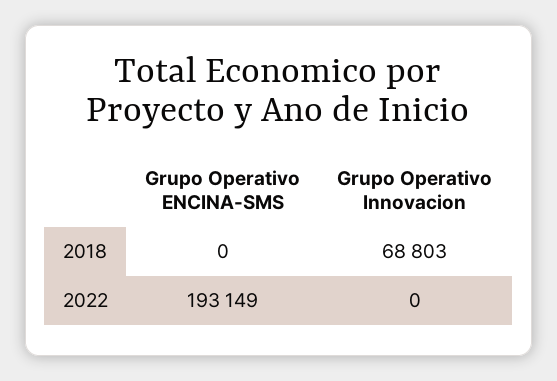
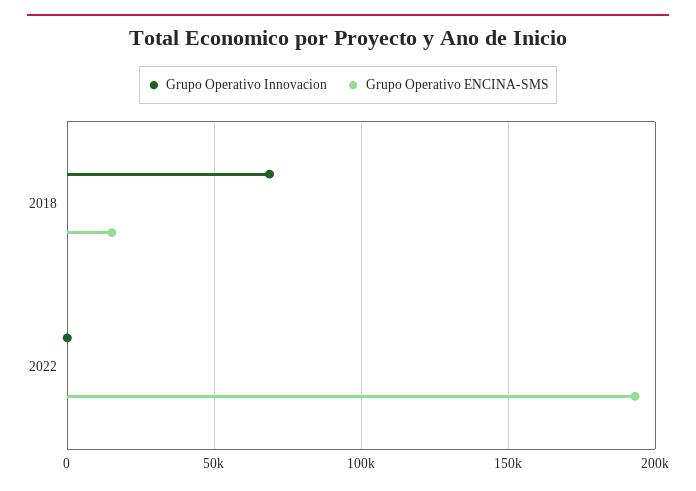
  {
    "Grupo Operativo ENCINA-SMS": {
-     "2018": 0,
+     "2018": 15000,
      "2022": 193149
    },
    "Grupo Operativo Innovacion": {
      "2018": 68803,
      "2022": 0
    }
  }

